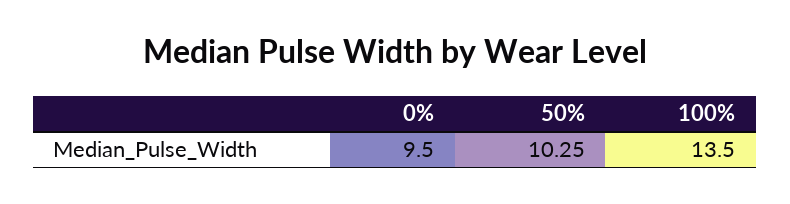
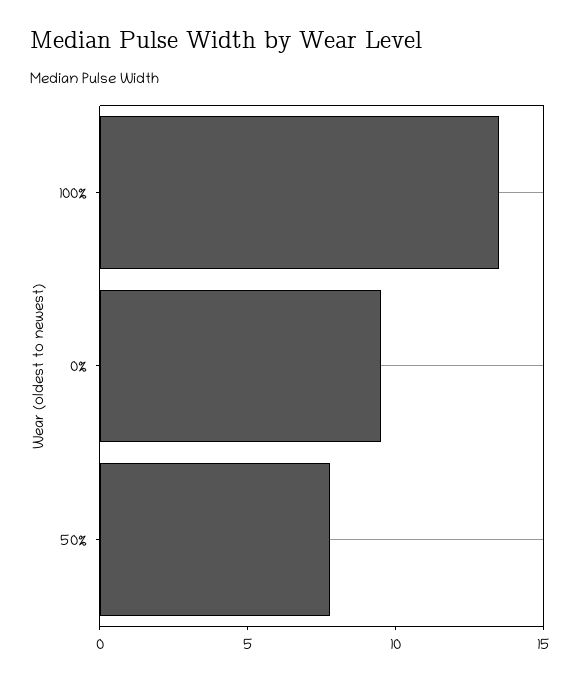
  {
    "0%": 9.5,
-   "50%": 10.25,
+   "50%": 8,
    "100%": 13.5
  }

